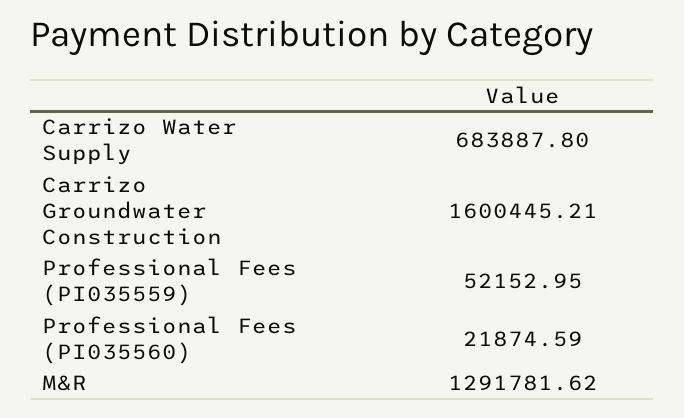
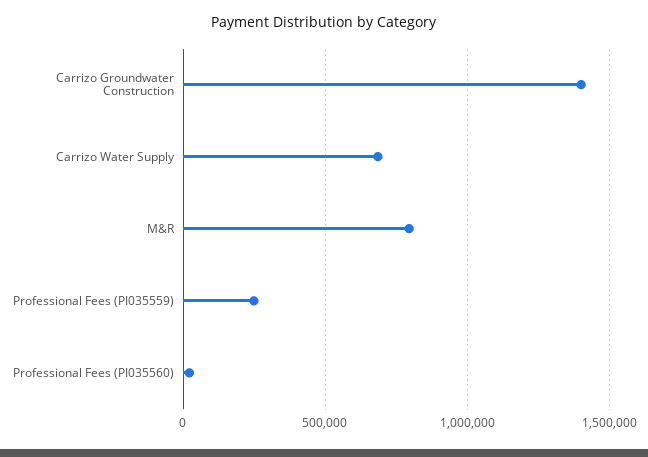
  {
    "Carrizo Water Supply": 683887.8,
-   "Carrizo Groundwater Construction": 1600445.21,
+   "Carrizo Groundwater Construction": 1400000,
-   "Professional Fees (PI035559)": 52152.95,
+   "Professional Fees (PI035559)": 250000,
    "Professional Fees (PI035560)": 21874.59,
-   "M&R": 1291781.62
+   "M&R": 800000
  }

